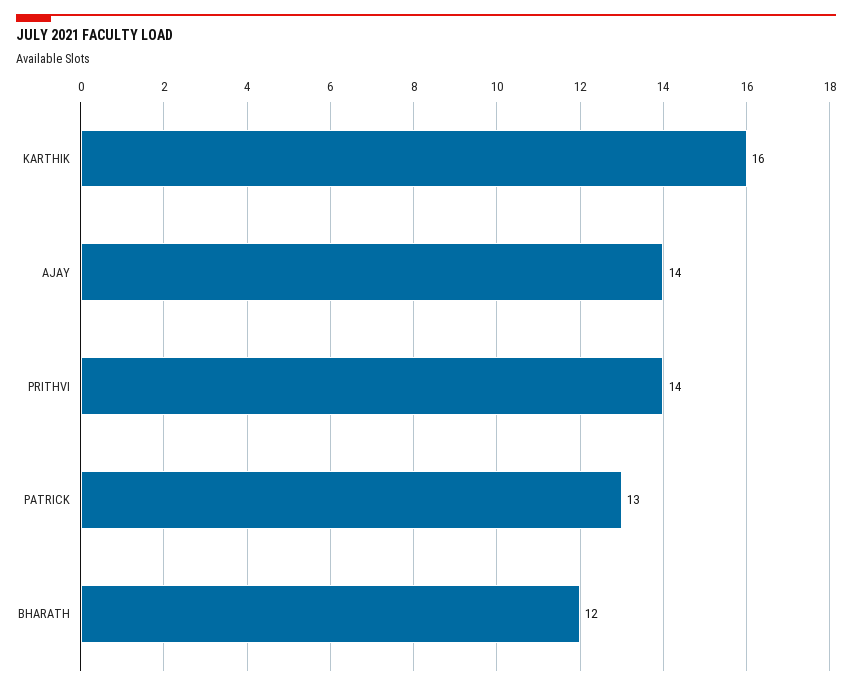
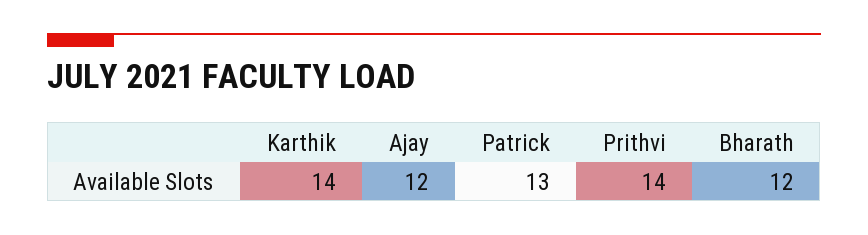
  {
-   "KARTHIK": 16,
+   "KARTHIK": 14,
-   "AJAY": 14,
+   "AJAY": 12,
    "PRITHVI": 14,
    "PATRICK": 13,
    "BHARATH": 12
  }

